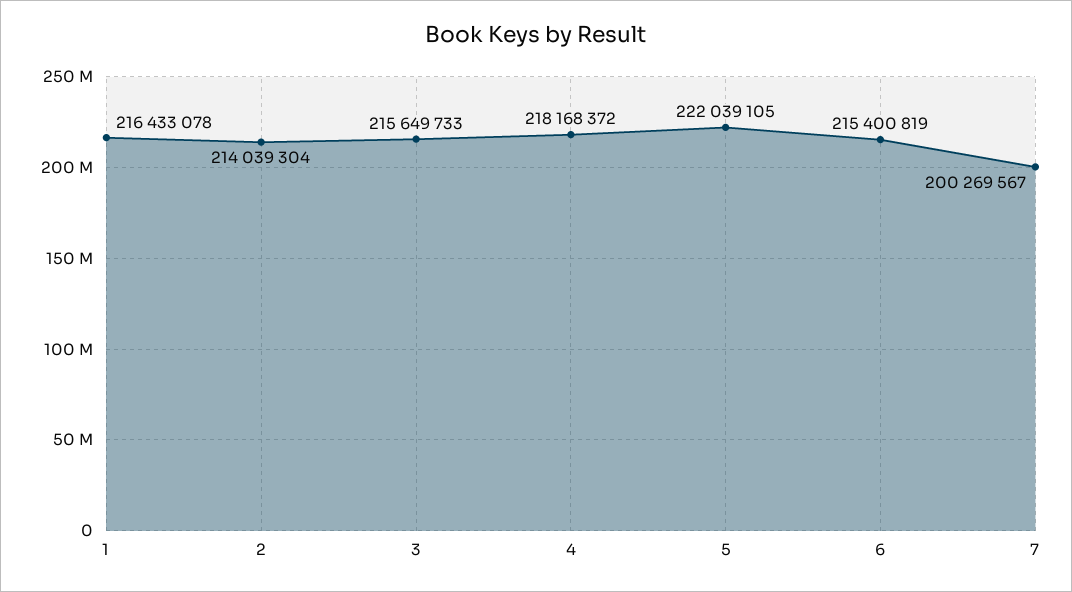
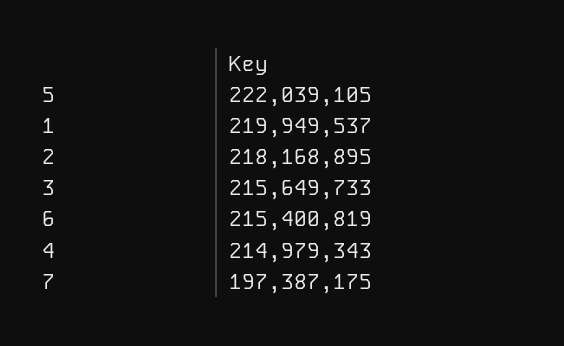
  {
-   "1": 216433078,
+   "1": 219949537,
-   "2": 214039304,
+   "2": 218168895,
    "3": 215649733,
-   "4": 218168372,
+   "4": 214979343,
    "5": 222039105,
    "6": 215400819,
-   "7": 200269567
+   "7": 197387175
  }

